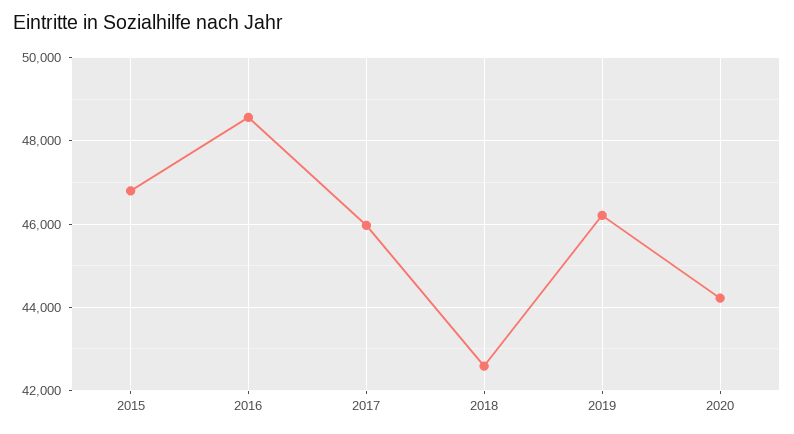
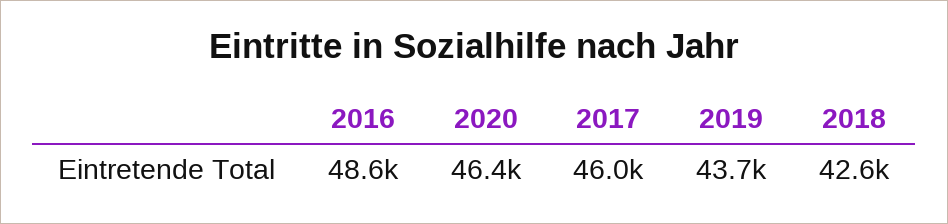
  {
-   "2015": 46800,
    "2016": 48600,
    "2017": 46000,
    "2018": 42600,
-   "2019": 46200,
+   "2019": 43700,
-   "2020": 44200
+   "2020": 46400
  }

